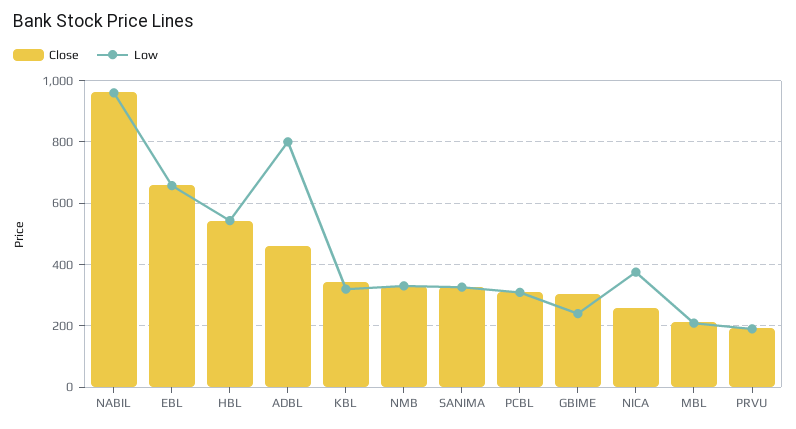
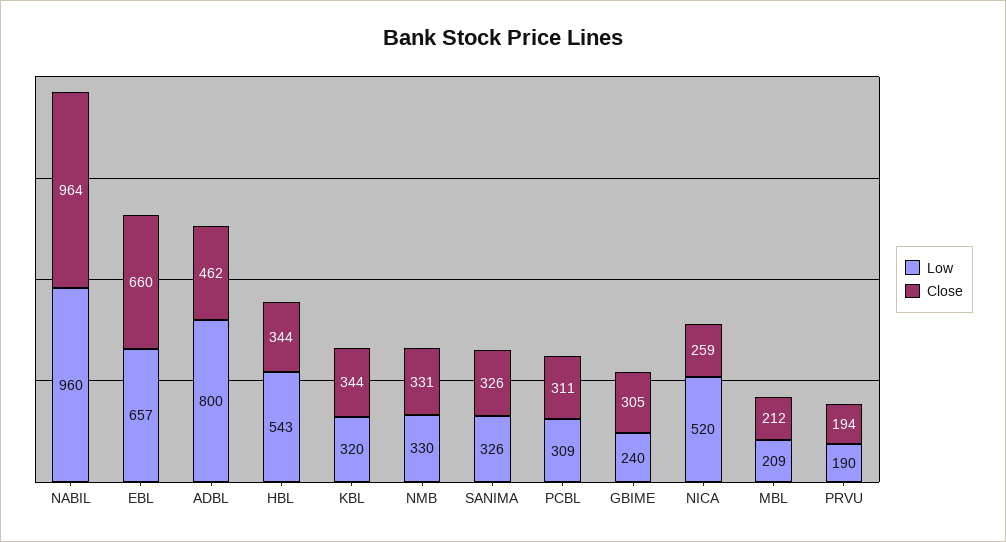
  {
    "Close": {
      "NABIL": 964,
      "EBL": 660,
-     "HBL": 540,
+     "HBL": 344,
      "ADBL": 462,
      "KBL": 344,
      "NMB": 331,
      "SANIMA": 326,
      "PCBL": 311,
      "GBIME": 305,
      "NICA": 259,
      "MBL": 212,
      "PRVU": 194
    },
    "Low": {
      "NABIL": 960,
      "EBL": 657,
      "HBL": 543,
      "ADBL": 800,
      "KBL": 320,
      "NMB": 330,
      "SANIMA": 326,
      "PCBL": 309,
      "GBIME": 240,
-     "NICA": 380,
+     "NICA": 520,
      "MBL": 209,
      "PRVU": 190
    }
  }

